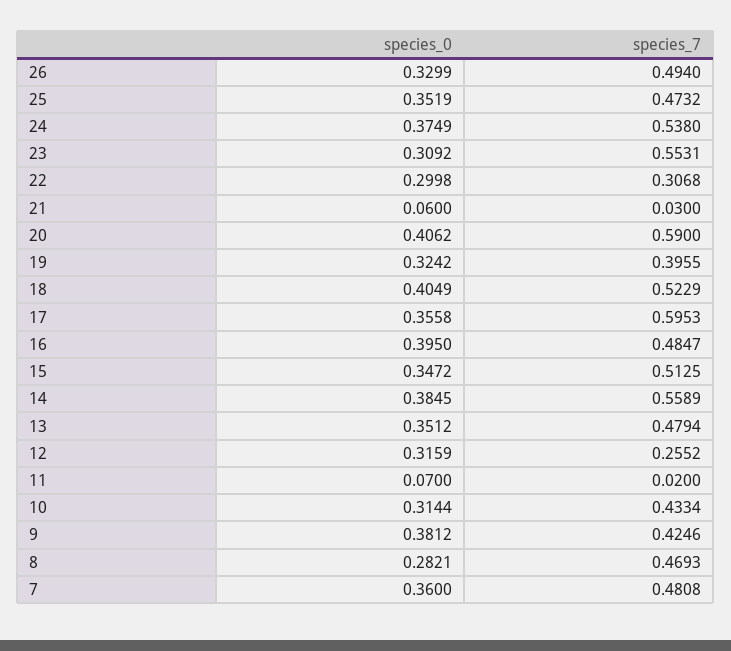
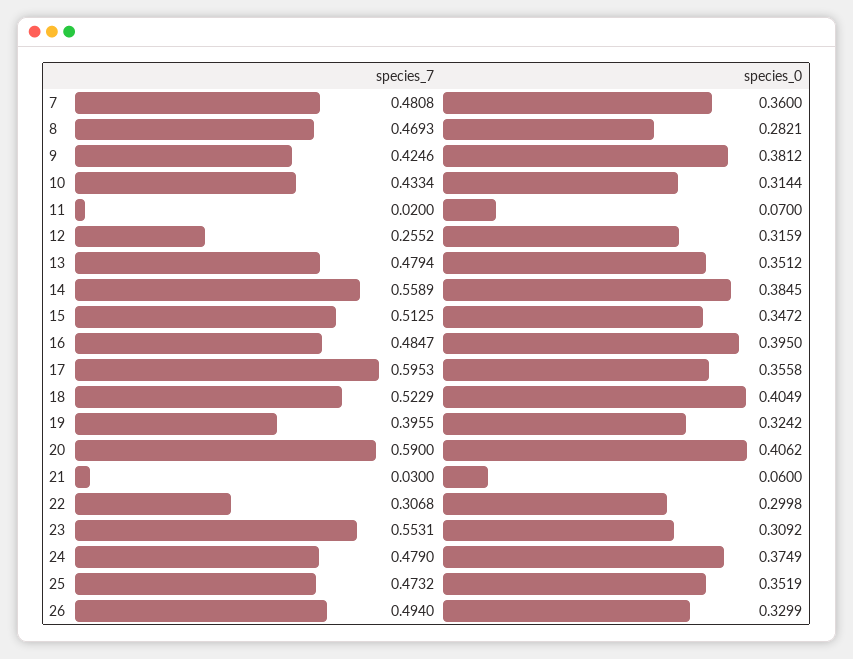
  {
    "species_0": {
      "26": 0.3299,
      "25": 0.3519,
      "24": 0.3749,
      "23": 0.3092,
      "22": 0.2998,
      "21": 0.06,
      "20": 0.4062,
      "19": 0.3242,
      "18": 0.4049,
      "17": 0.3558,
      "16": 0.395,
      "15": 0.3472,
      "14": 0.3845,
      "13": 0.3512,
      "12": 0.3159,
      "11": 0.07,
      "10": 0.3144,
      "9": 0.3812,
      "8": 0.2821,
      "7": 0.36
    },
    "species_7": {
      "26": 0.494,
      "25": 0.4732,
-     "24": 0.538,
+     "24": 0.479,
      "23": 0.5531,
      "22": 0.3068,
      "21": 0.03,
      "20": 0.59,
      "19": 0.3955,
      "18": 0.5229,
      "17": 0.5953,
      "16": 0.4847,
      "15": 0.5125,
      "14": 0.5589,
      "13": 0.4794,
      "12": 0.2552,
      "11": 0.02,
      "10": 0.4334,
      "9": 0.4246,
      "8": 0.4693,
      "7": 0.4808
    }
  }

